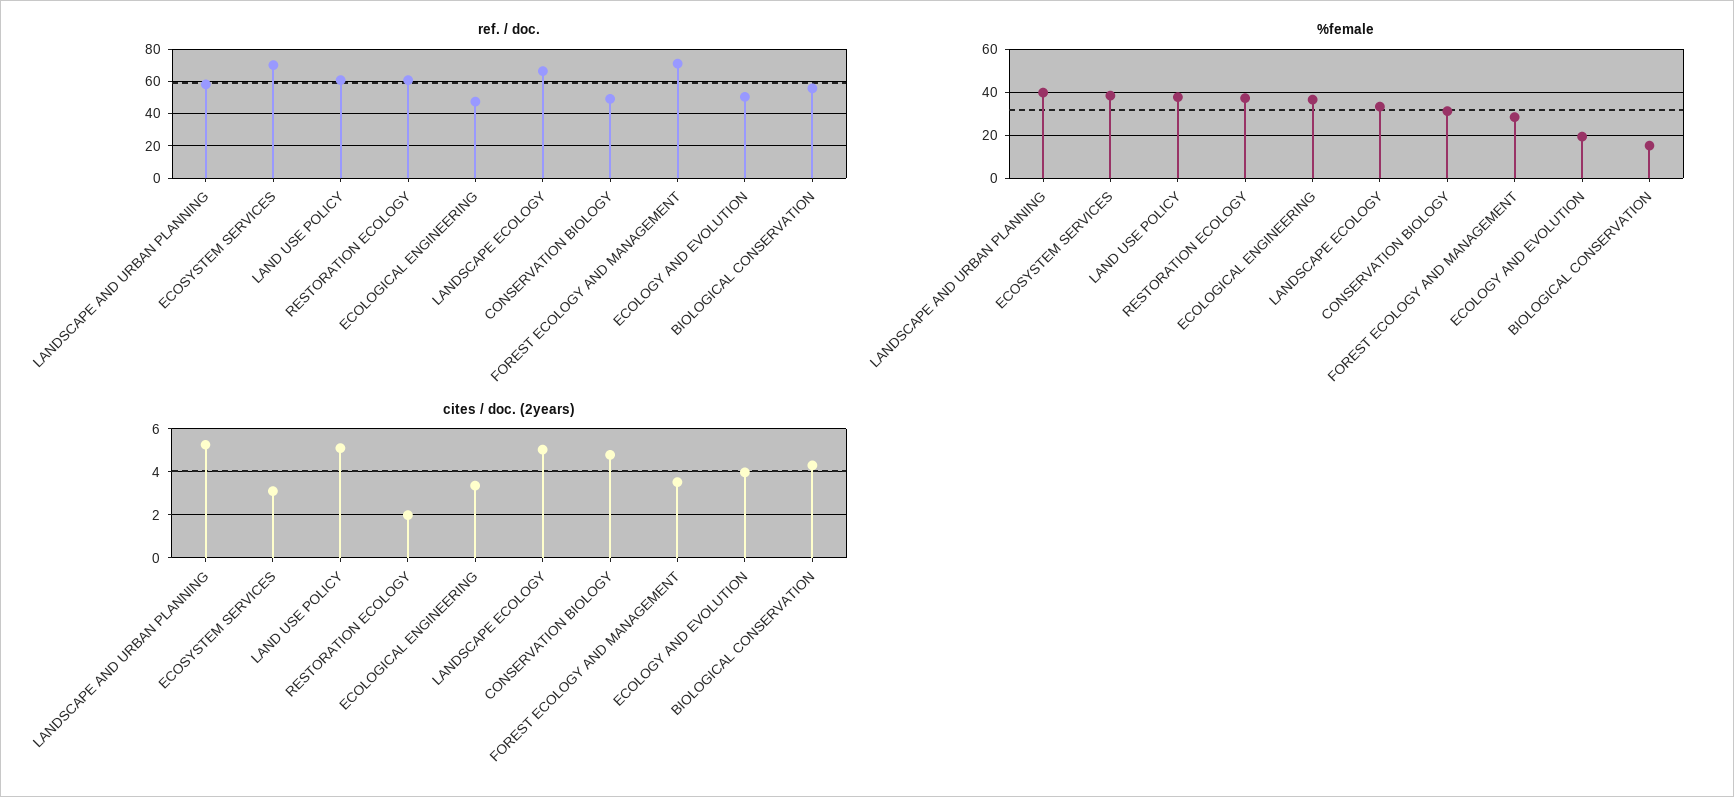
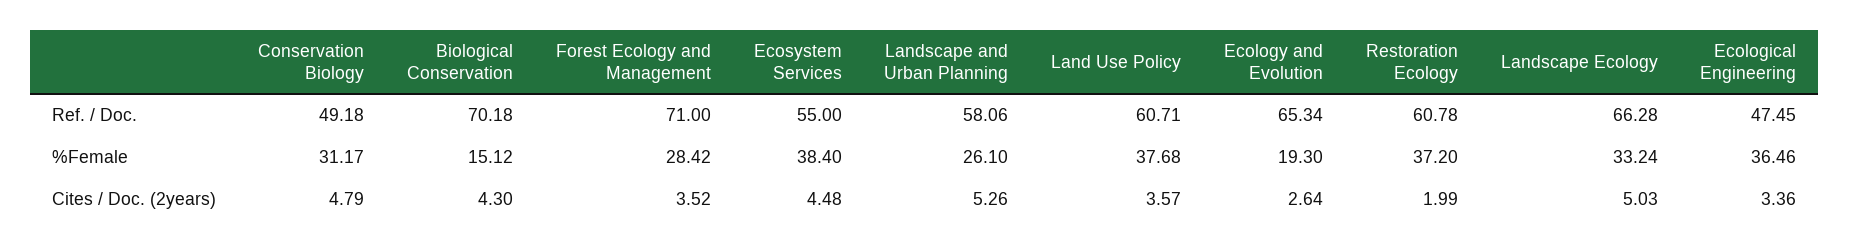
  {
    "ref. / doc.": {
      "LANDSCAPE AND URBAN PLANNING": 58.06,
-     "ECOSYSTEM SERVICES": 70,
+     "ECOSYSTEM SERVICES": 55,
      "LAND USE POLICY": 60.71,
      "RESTORATION ECOLOGY": 60.78,
      "ECOLOGICAL ENGINEERING": 47.45,
      "LANDSCAPE ECOLOGY": 66.28,
      "CONSERVATION BIOLOGY": 49.18,
      "FOREST ECOLOGY AND MANAGEMENT": 71,
-     "ECOLOGY AND EVOLUTION": 50,
+     "ECOLOGY AND EVOLUTION": 65.34,
-     "BIOLOGICAL CONSERVATION": 55
+     "BIOLOGICAL CONSERVATION": 70.18
    },
    "%female": {
-     "LANDSCAPE AND URBAN PLANNING": 40,
+     "LANDSCAPE AND URBAN PLANNING": 26.1,
      "ECOSYSTEM SERVICES": 38.4,
      "LAND USE POLICY": 37.68,
      "RESTORATION ECOLOGY": 37.2,
      "ECOLOGICAL ENGINEERING": 36.46,
      "LANDSCAPE ECOLOGY": 33.24,
      "CONSERVATION BIOLOGY": 31.17,
      "FOREST ECOLOGY AND MANAGEMENT": 28.42,
      "ECOLOGY AND EVOLUTION": 19.3,
      "BIOLOGICAL CONSERVATION": 15.12
    },
    "cites / doc. (2years)": {
      "LANDSCAPE AND URBAN PLANNING": 5.26,
-     "ECOSYSTEM SERVICES": 3,
+     "ECOSYSTEM SERVICES": 4.48,
-     "LAND USE POLICY": 5,
+     "LAND USE POLICY": 3.57,
      "RESTORATION ECOLOGY": 1.99,
      "ECOLOGICAL ENGINEERING": 3.36,
      "LANDSCAPE ECOLOGY": 5.03,
      "CONSERVATION BIOLOGY": 4.79,
      "FOREST ECOLOGY AND MANAGEMENT": 3.52,
-     "ECOLOGY AND EVOLUTION": 4,
+     "ECOLOGY AND EVOLUTION": 2.64,
      "BIOLOGICAL CONSERVATION": 4.3
    }
  }

